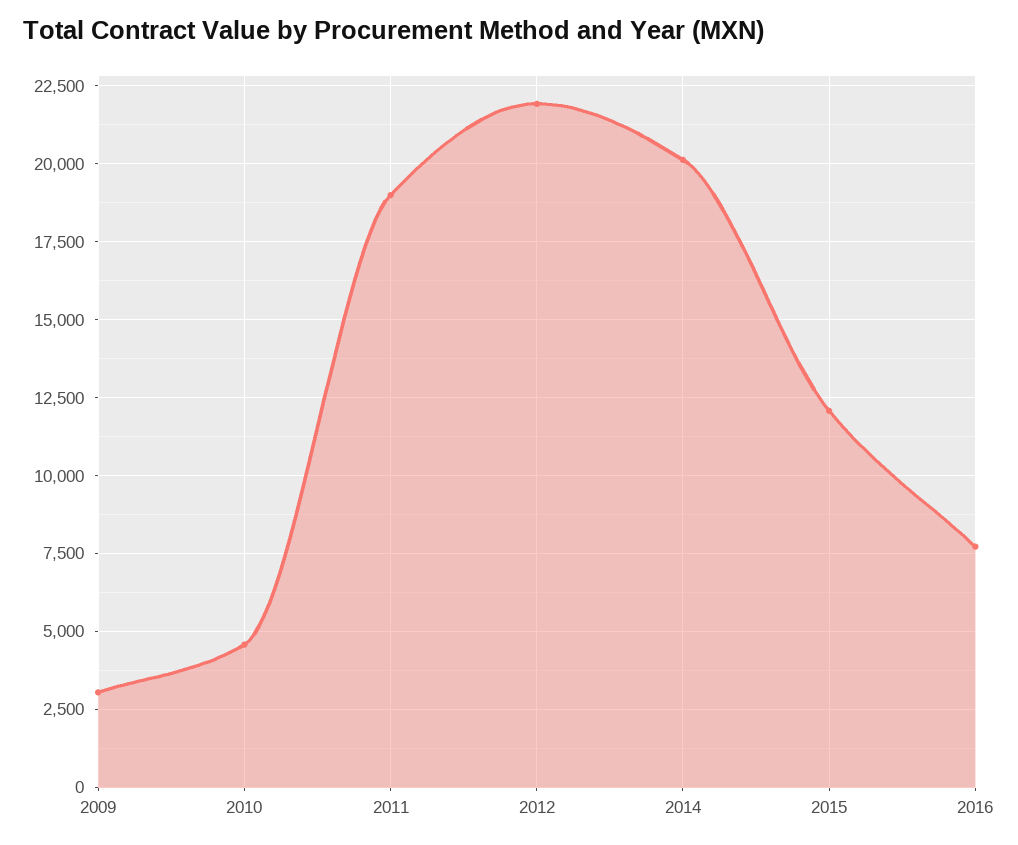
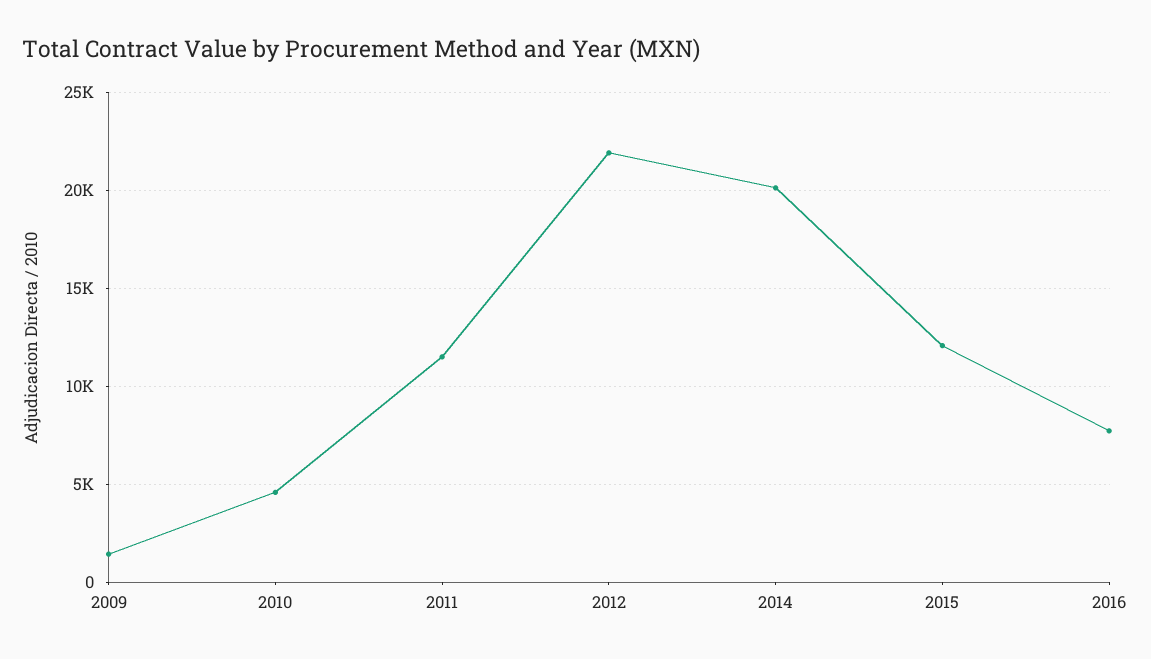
  {
-   "2009": 3000,
+   "2009": 1500,
    "2010": 4500,
-   "2011": 19000,
+   "2011": 11500,
    "2012": 22000,
    "2014": 20250,
    "2015": 12000,
    "2016": 7750
  }

